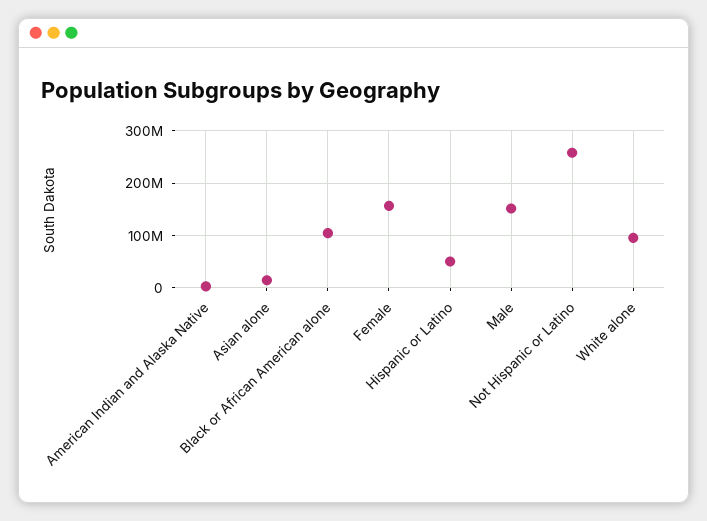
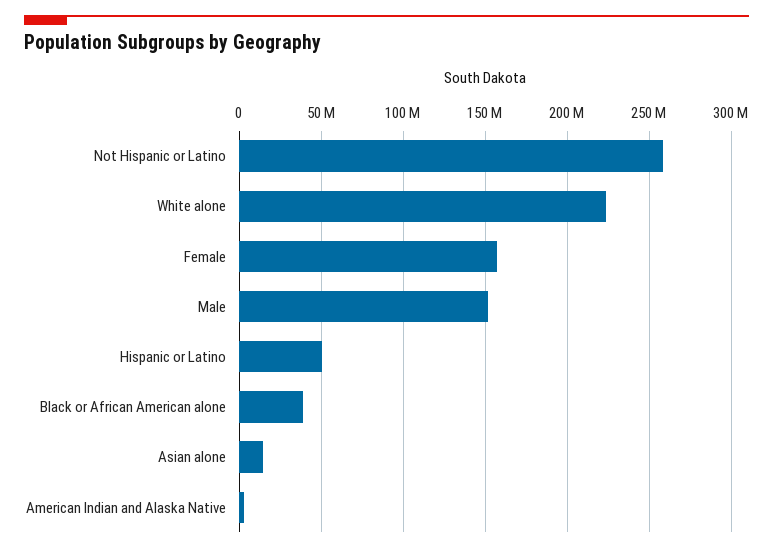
  {
    "American Indian and Alaska Native": 5000000,
    "Asian alone": 15000000,
-   "Black or African American alone": 100000000,
+   "Black or African American alone": 40000000,
    "Female": 155000000,
    "Hispanic or Latino": 50000000,
    "Male": 150000000,
    "Not Hispanic or Latino": 260000000,
-   "White alone": 100000000
+   "White alone": 225000000
  }

